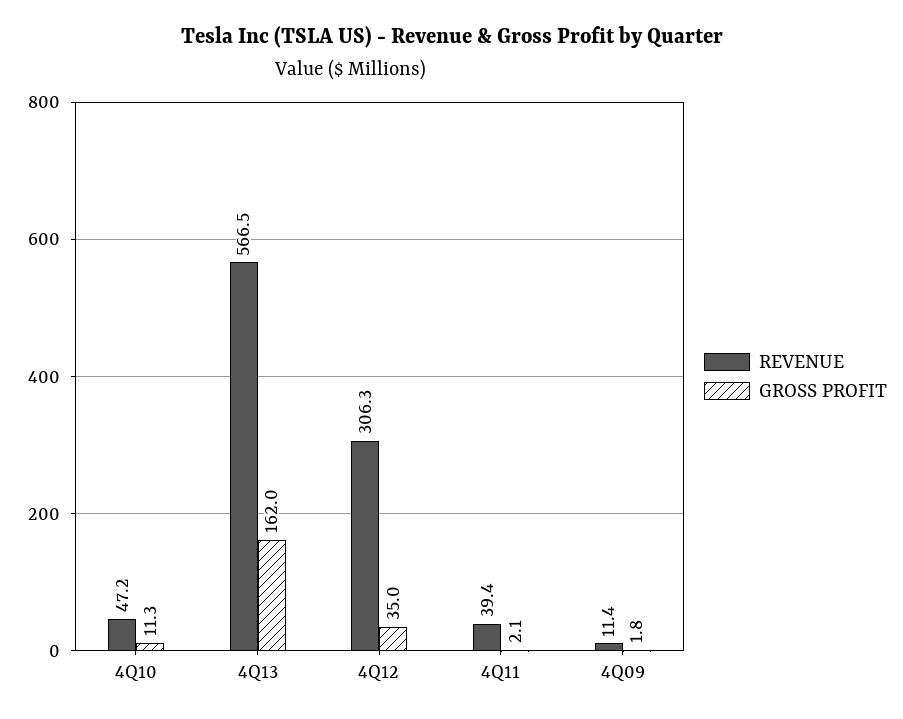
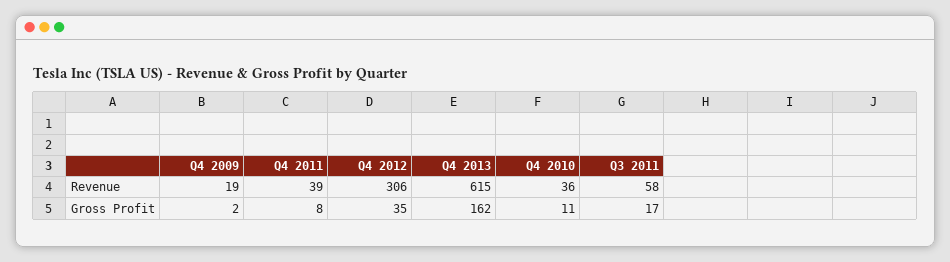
  {
    "REVENUE": {
-     "4Q10": 47.2,
+     "4Q10": 36,
-     "4Q13": 566.5,
+     "4Q13": 615,
      "4Q12": 306.3,
      "4Q11": 39.4,
-     "4Q09": 11.4
+     "4Q09": 19,
+     "Q3 2011": 58
    },
    "GROSS PROFIT": {
      "4Q10": 11.3,
      "4Q13": 162,
      "4Q12": 35,
-     "4Q11": 2.1,
+     "4Q11": 8,
-     "4Q09": 1.8
+     "4Q09": 1.8,
+     "Q3 2011": 17
    }
  }

